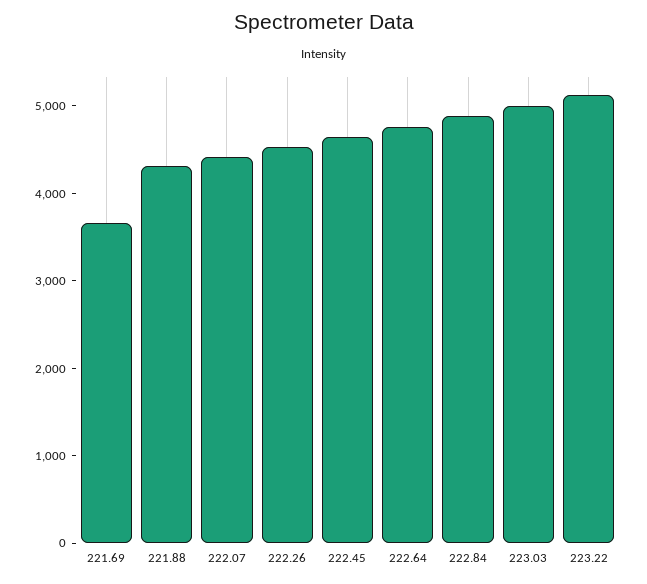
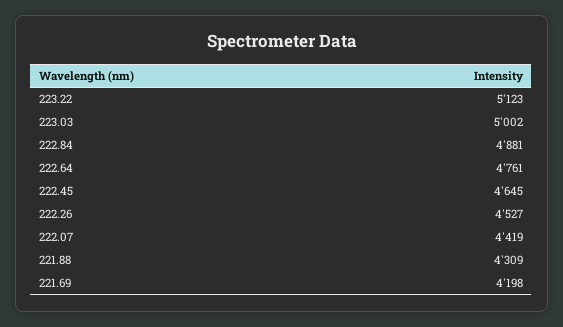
  {
-   "221.69": 3600,
+   "221.69": 4198,
    "221.88": 4309,
    "222.07": 4419,
    "222.26": 4527,
    "222.45": 4645,
    "222.64": 4761,
    "222.84": 4881,
    "223.03": 5002,
    "223.22": 5123
  }

